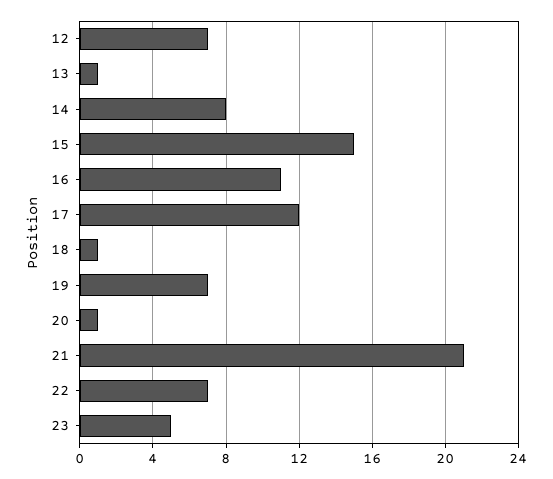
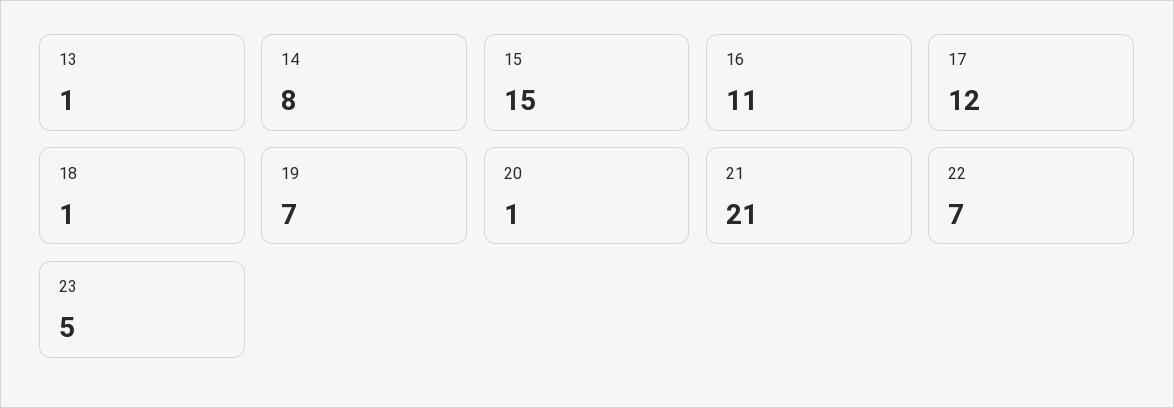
  {
-   "12": 7,
    "13": 1,
    "14": 8,
    "15": 15,
    "16": 11,
    "17": 12,
    "18": 1,
    "19": 7,
    "20": 1,
    "21": 21,
    "22": 7,
    "23": 5
  }

